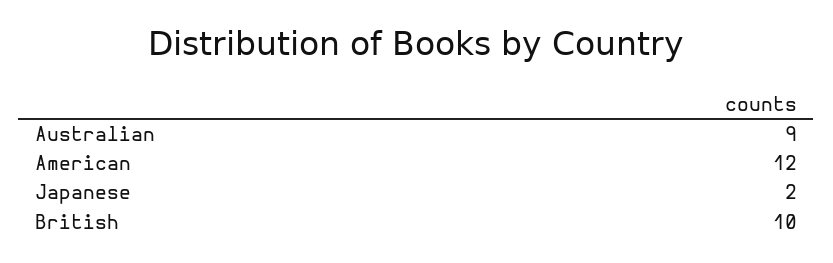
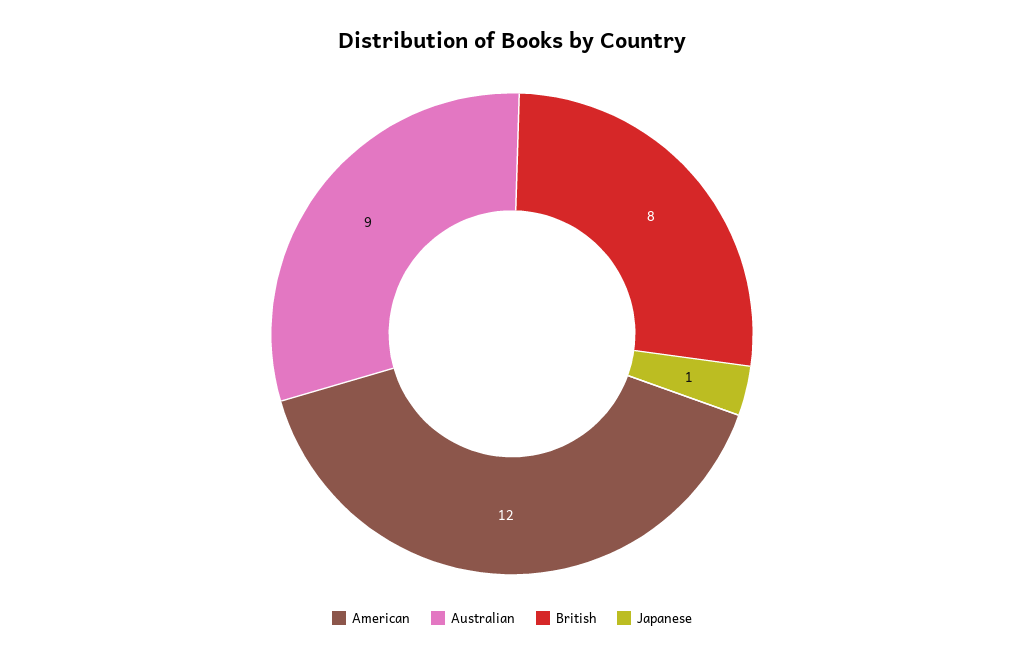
  {
    "Australian": 9,
    "American": 12,
-   "Japanese": 2,
+   "Japanese": 1,
-   "British": 10
+   "British": 8
  }

